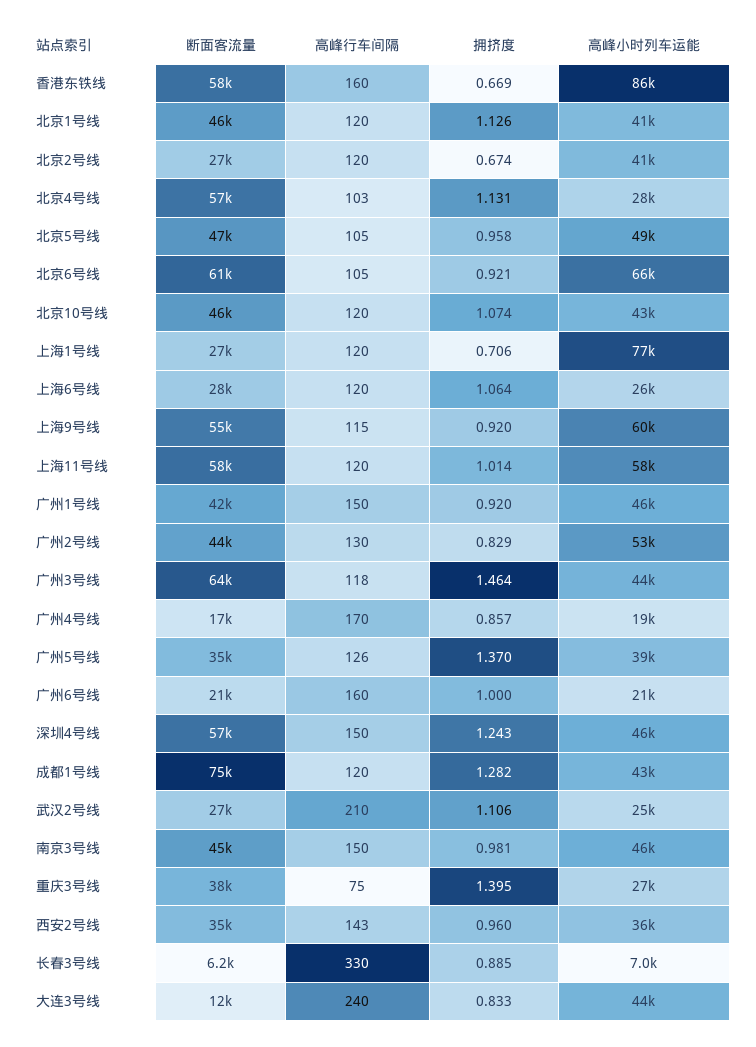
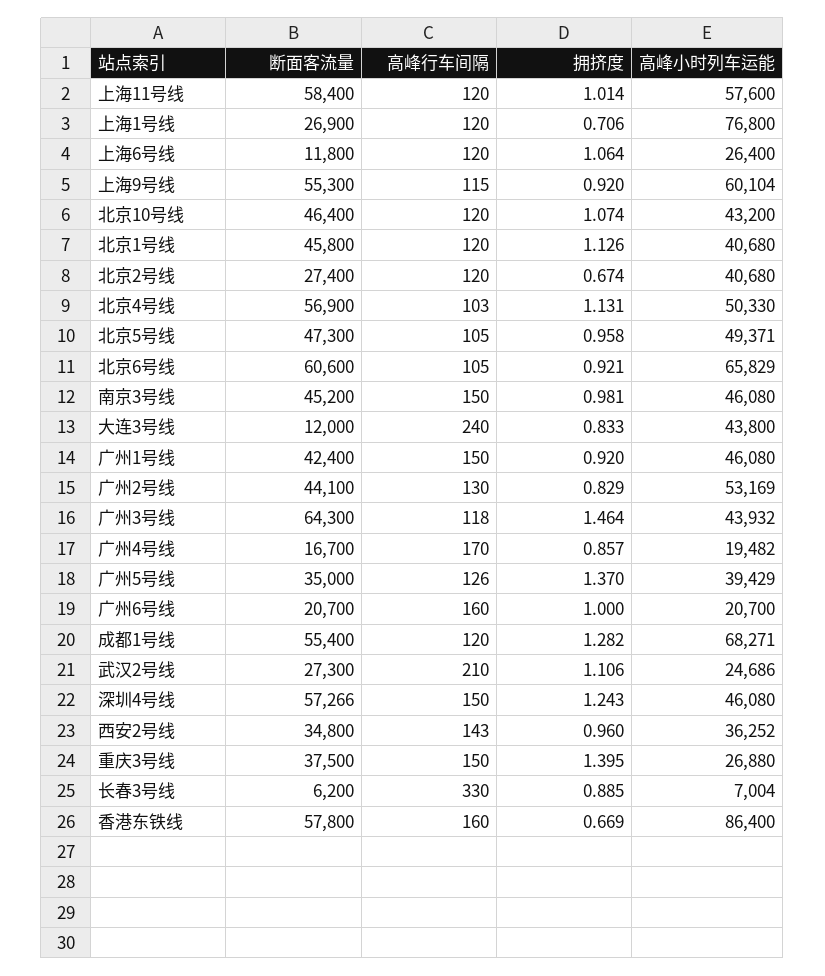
  {
    "断面客流量": {
      "香港东铁线": 57800,
      "北京1号线": 45800,
      "北京2号线": 27400,
      "北京4号线": 56900,
      "北京5号线": 47300,
      "北京6号线": 60600,
      "北京10号线": 46400,
      "上海1号线": 26900,
-     "上海6号线": 28000,
+     "上海6号线": 11800,
      "上海9号线": 55300,
      "上海11号线": 58400,
      "广州1号线": 42400,
      "广州2号线": 44100,
      "广州3号线": 64300,
      "广州4号线": 16700,
      "广州5号线": 35000,
      "广州6号线": 20700,
      "深圳4号线": 57266,
-     "成都1号线": 75000,
+     "成都1号线": 55400,
      "武汉2号线": 27300,
      "南京3号线": 45200,
      "重庆3号线": 37500,
      "西安2号线": 34800,
      "长春3号线": 6200,
      "大连3号线": 12000
    },
    "高峰行车间隔": {
      "香港东铁线": 160,
      "北京1号线": 120,
      "北京2号线": 120,
      "北京4号线": 103,
      "北京5号线": 105,
      "北京6号线": 105,
      "北京10号线": 120,
      "上海1号线": 120,
      "上海6号线": 120,
      "上海9号线": 115,
      "上海11号线": 120,
      "广州1号线": 150,
      "广州2号线": 130,
      "广州3号线": 118,
      "广州4号线": 170,
      "广州5号线": 126,
      "广州6号线": 160,
      "深圳4号线": 150,
      "成都1号线": 120,
      "武汉2号线": 210,
      "南京3号线": 150,
-     "重庆3号线": 75,
+     "重庆3号线": 150,
      "西安2号线": 143,
      "长春3号线": 330,
      "大连3号线": 240
    },
    "拥挤度": {
      "香港东铁线": 0.669,
      "北京1号线": 1.126,
      "北京2号线": 0.674,
      "北京4号线": 1.131,
      "北京5号线": 0.958,
      "北京6号线": 0.921,
      "北京10号线": 1.074,
      "上海1号线": 0.706,
      "上海6号线": 1.064,
      "上海9号线": 0.92,
      "上海11号线": 1.014,
      "广州1号线": 0.92,
      "广州2号线": 0.829,
      "广州3号线": 1.464,
      "广州4号线": 0.857,
      "广州5号线": 1.37,
      "广州6号线": 1,
      "深圳4号线": 1.243,
      "成都1号线": 1.282,
      "武汉2号线": 1.106,
      "南京3号线": 0.981,
      "重庆3号线": 1.395,
      "西安2号线": 0.96,
      "长春3号线": 0.885,
      "大连3号线": 0.833
    },
    "高峰小时列车运能": {
      "香港东铁线": 86400,
      "北京1号线": 40680,
      "北京2号线": 40680,
-     "北京4号线": 28000,
+     "北京4号线": 50330,
      "北京5号线": 49371,
      "北京6号线": 65829,
      "北京10号线": 43200,
      "上海1号线": 76800,
      "上海6号线": 26400,
      "上海9号线": 60104,
      "上海11号线": 57600,
      "广州1号线": 46080,
      "广州2号线": 53169,
      "广州3号线": 43932,
      "广州4号线": 19482,
      "广州5号线": 39429,
      "广州6号线": 20700,
      "深圳4号线": 46080,
-     "成都1号线": 43000,
+     "成都1号线": 68271,
      "武汉2号线": 24686,
      "南京3号线": 46080,
      "重庆3号线": 26880,
      "西安2号线": 36252,
      "长春3号线": 7004,
      "大连3号线": 43800
    }
  }

